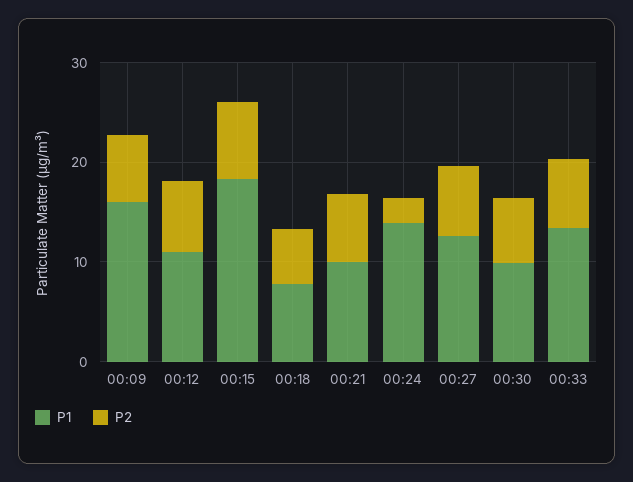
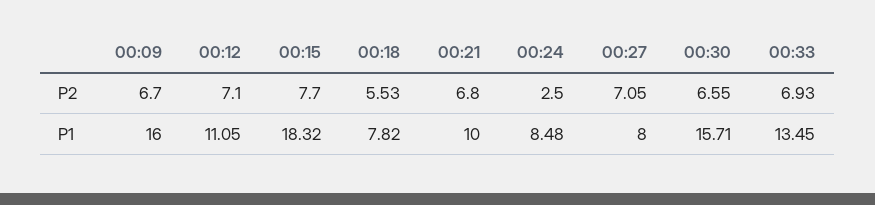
  {
    "P1": {
      "00:09": 16,
      "00:12": 11.05,
      "00:15": 18.32,
      "00:18": 7.82,
      "00:21": 10,
-     "00:24": 14,
+     "00:24": 8.48,
-     "00:27": 12,
+     "00:27": 8,
-     "00:30": 10,
+     "00:30": 15.71,
      "00:33": 13.45
    },
    "P2": {
      "00:09": 6.7,
      "00:12": 7.1,
      "00:15": 7.7,
      "00:18": 5.53,
      "00:21": 6.8,
      "00:24": 2.5,
      "00:27": 7.05,
      "00:30": 6.55,
      "00:33": 6.93
    }
  }

